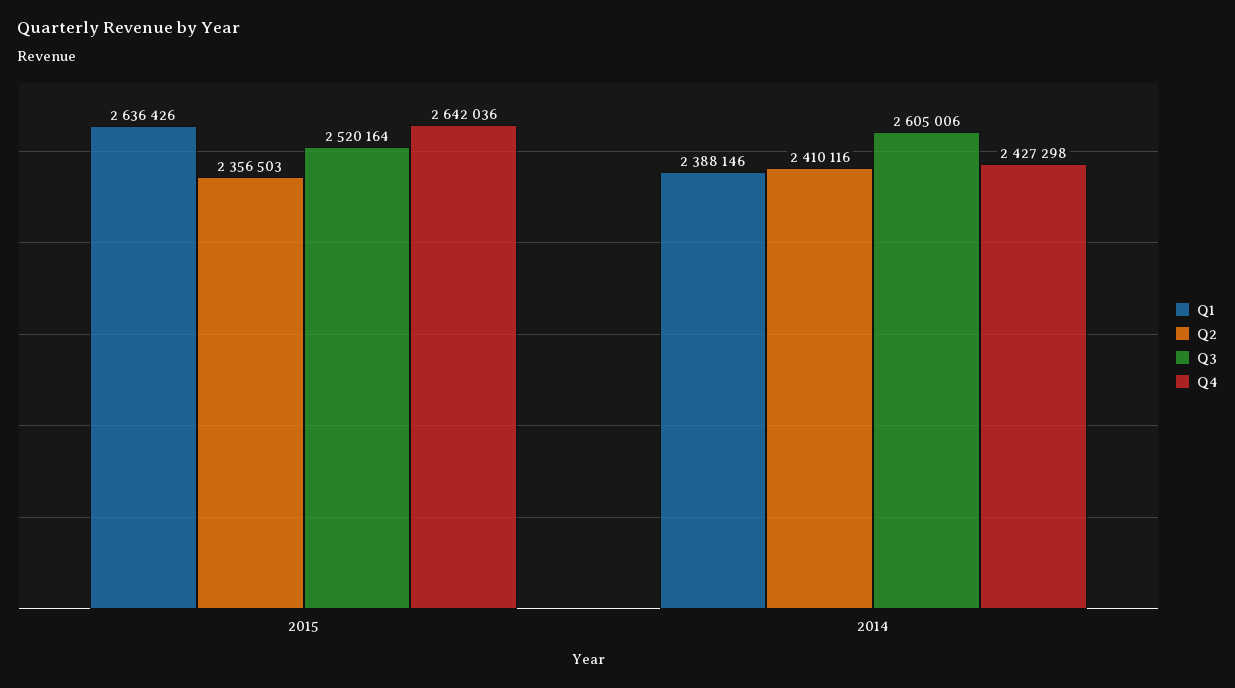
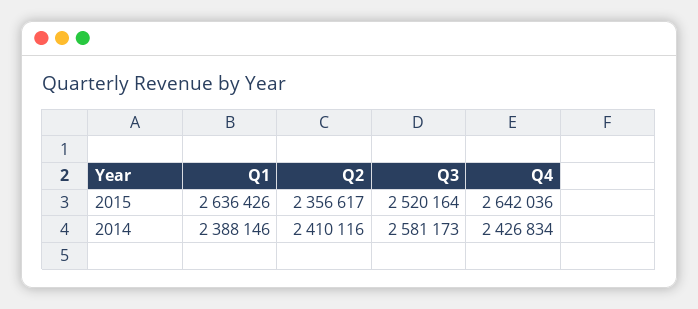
  {
    "Q1": {
      "2015": 2636426,
      "2014": 2388146
    },
    "Q2": {
-     "2015": 2356503,
+     "2015": 2356617,
      "2014": 2410116
    },
    "Q3": {
      "2015": 2520164,
-     "2014": 2605006
+     "2014": 2581173
    },
    "Q4": {
      "2015": 2642036,
-     "2014": 2427298
+     "2014": 2426834
    }
  }

